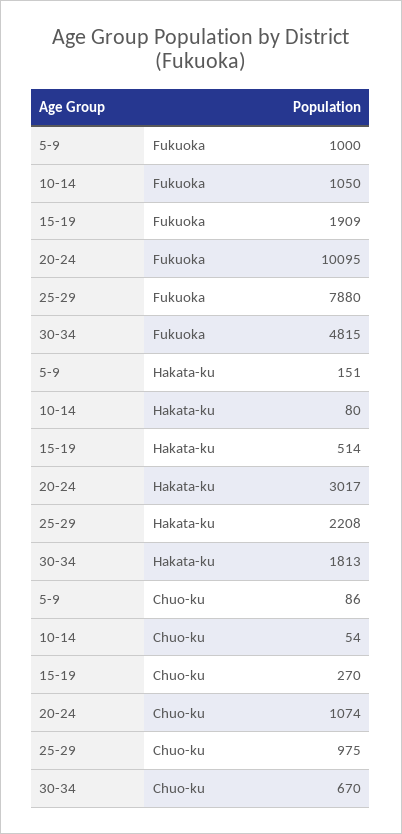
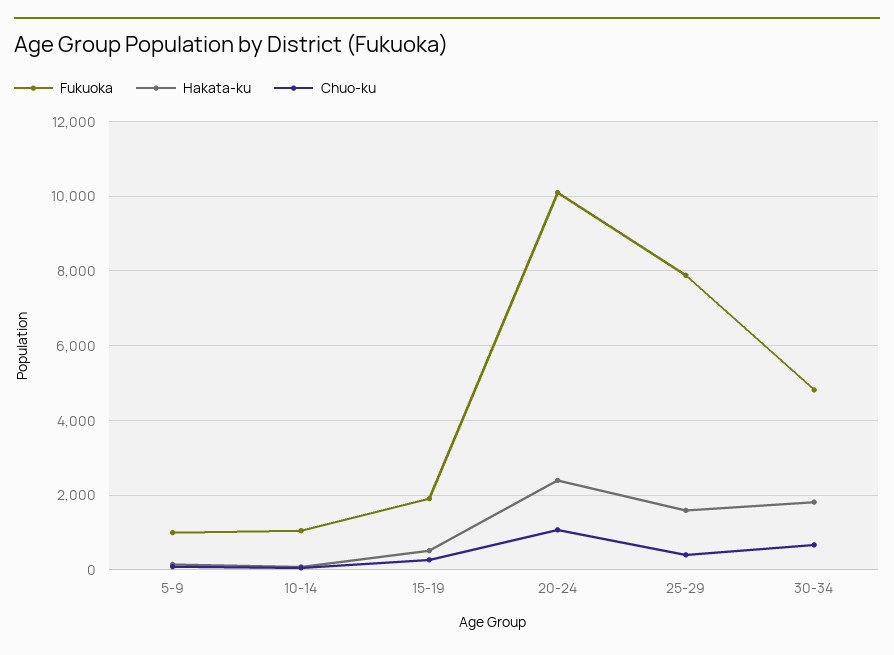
  {
    "Fukuoka": {
      "5-9": 1000,
      "10-14": 1050,
      "15-19": 1909,
      "20-24": 10095,
      "25-29": 7880,
      "30-34": 4815
    },
    "Hakata-ku": {
      "5-9": 151,
      "10-14": 80,
      "15-19": 514,
-     "20-24": 3017,
+     "20-24": 2400,
-     "25-29": 2208,
+     "25-29": 1600,
      "30-34": 1813
    },
    "Chuo-ku": {
      "5-9": 86,
      "10-14": 54,
      "15-19": 270,
      "20-24": 1074,
-     "25-29": 975,
+     "25-29": 400,
      "30-34": 670
    }
  }

